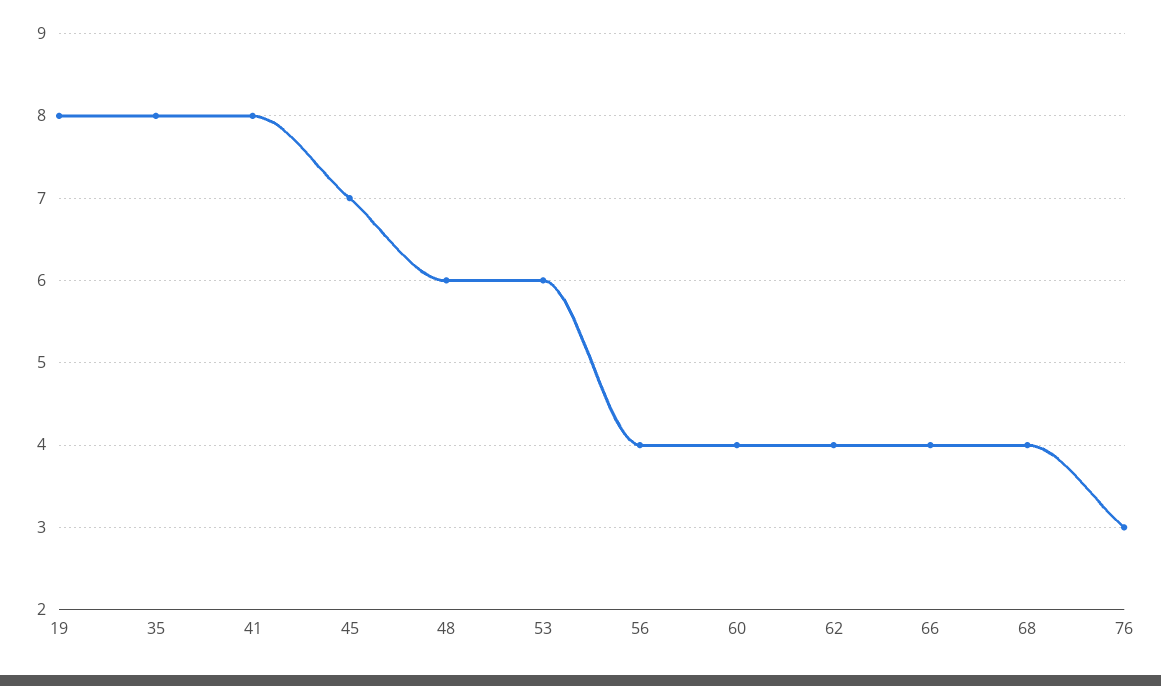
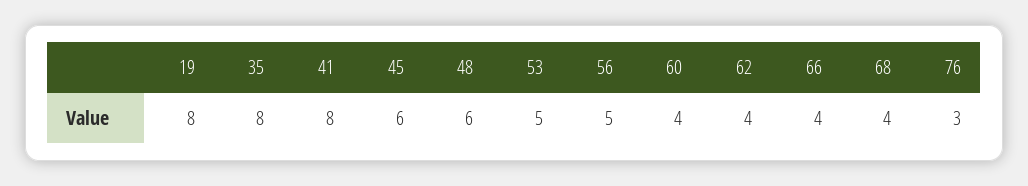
  {
    "19": 8,
    "35": 8,
    "41": 8,
-   "45": 7,
+   "45": 6,
    "48": 6,
-   "53": 6,
+   "53": 5,
-   "56": 4,
+   "56": 5,
    "60": 4,
    "62": 4,
    "66": 4,
    "68": 4,
    "76": 3
  }

